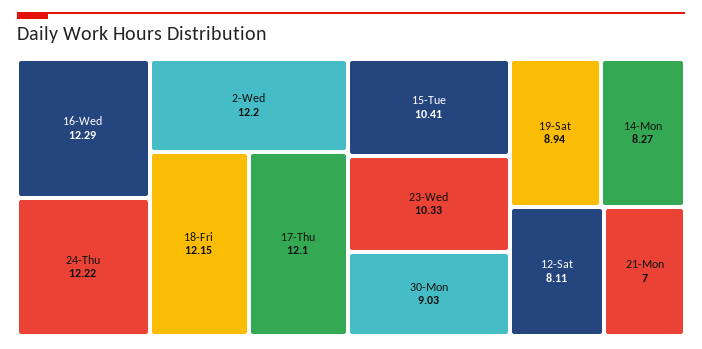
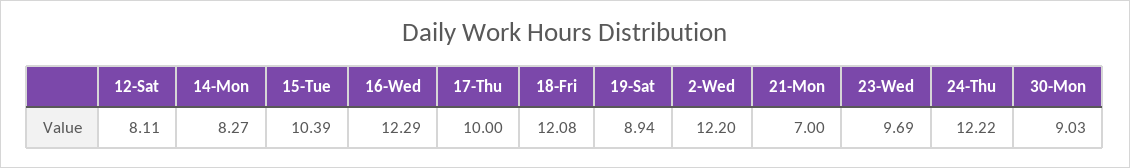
  {
    "16-Wed": 12.29,
    "24-Thu": 12.22,
    "2-Wed": 12.2,
-   "18-Fri": 12.15,
+   "18-Fri": 12.08,
-   "17-Thu": 12.1,
+   "17-Thu": 10,
-   "15-Tue": 10.41,
+   "15-Tue": 10.39,
-   "23-Wed": 10.33,
+   "23-Wed": 9.69,
    "30-Mon": 9.03,
    "19-Sat": 8.94,
    "14-Mon": 8.27,
    "12-Sat": 8.11,
    "21-Mon": 7
  }

